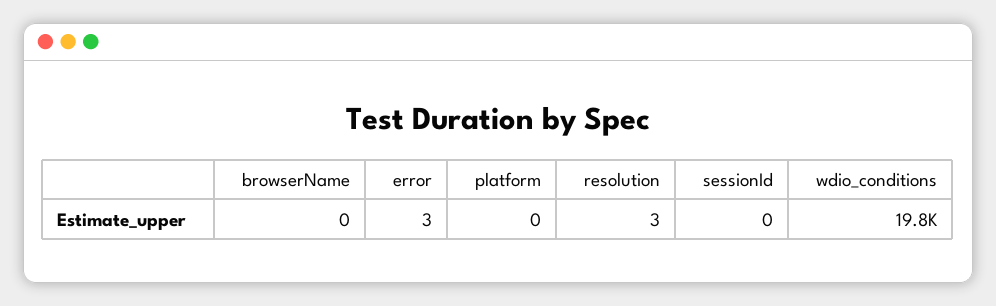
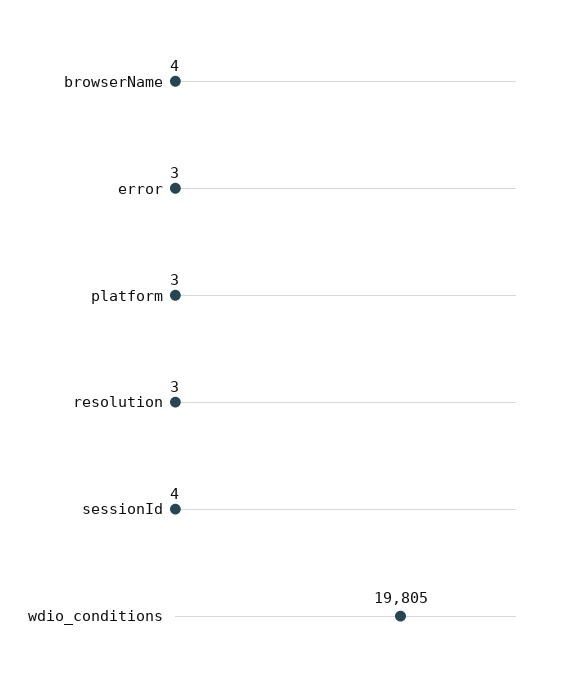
  {
-   "browserName": 0,
+   "browserName": 4,
    "error": 3,
-   "platform": 0,
+   "platform": 3,
    "resolution": 3,
-   "sessionId": 0,
+   "sessionId": 4,
    "wdio_conditions": 19805
  }

